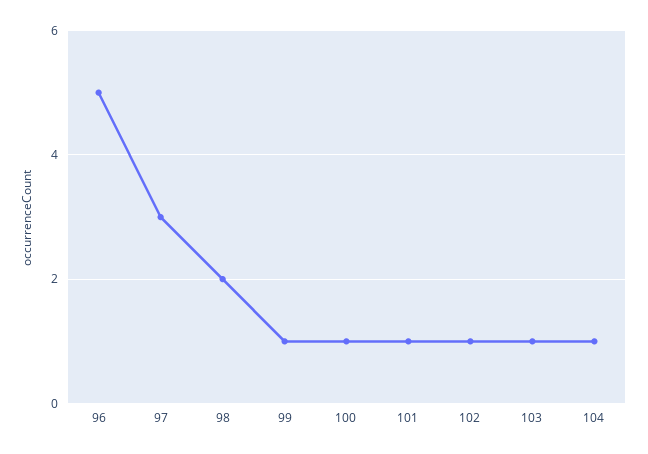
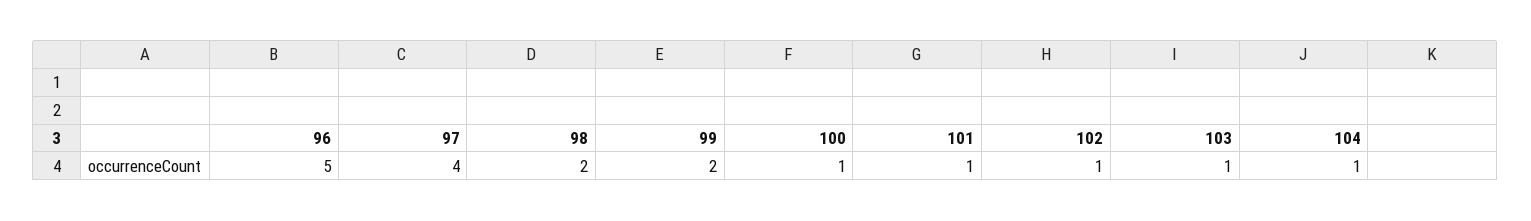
  {
    "96": 5,
-   "97": 3,
+   "97": 4,
    "98": 2,
-   "99": 1,
+   "99": 2,
    "100": 1,
    "101": 1,
    "102": 1,
    "103": 1,
    "104": 1
  }

